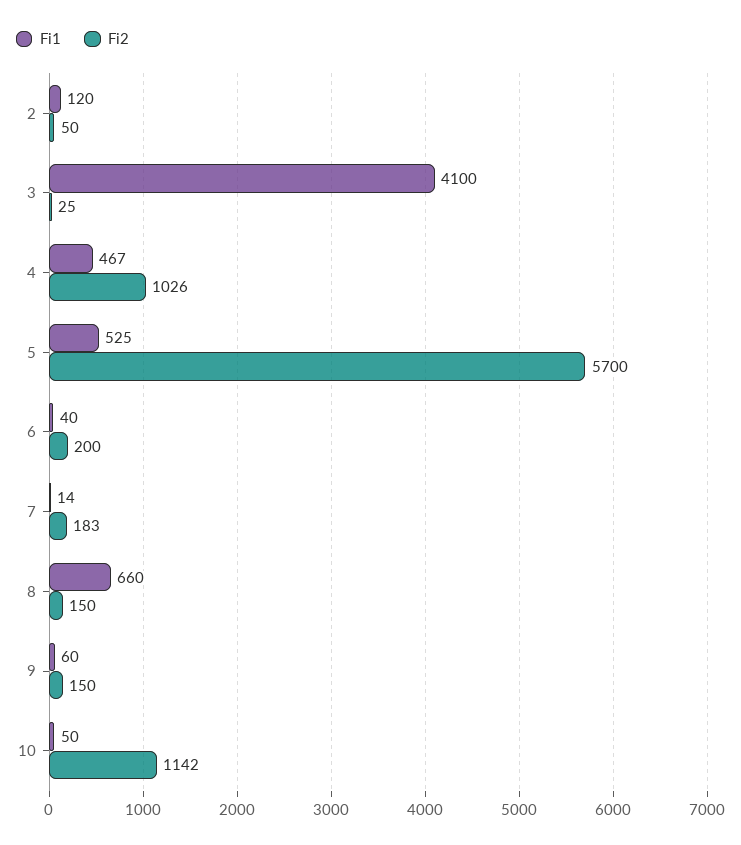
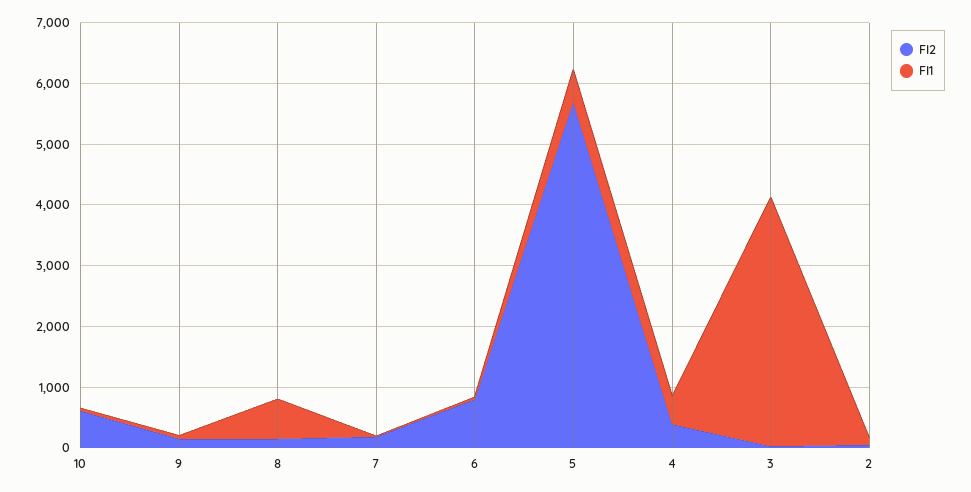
  {
    "Fi1": {
      "2": 120,
      "3": 4100,
      "4": 467,
      "5": 525,
      "6": 40,
      "7": 14,
      "8": 660,
      "9": 60,
      "10": 50
    },
    "Fi2": {
      "2": 50,
      "3": 25,
-     "4": 1026,
+     "4": 400,
      "5": 5700,
-     "6": 200,
+     "6": 800,
      "7": 183,
      "8": 150,
      "9": 150,
-     "10": 1142
+     "10": 600
    }
  }

